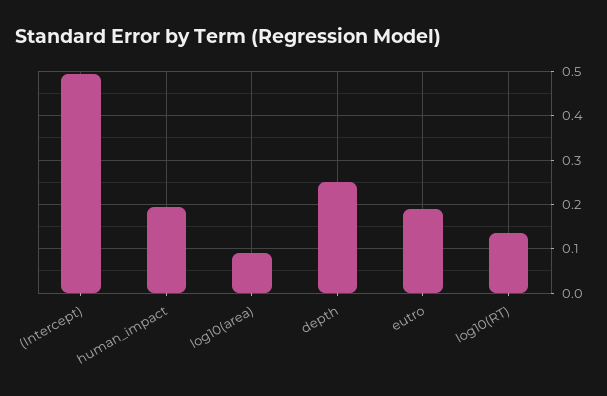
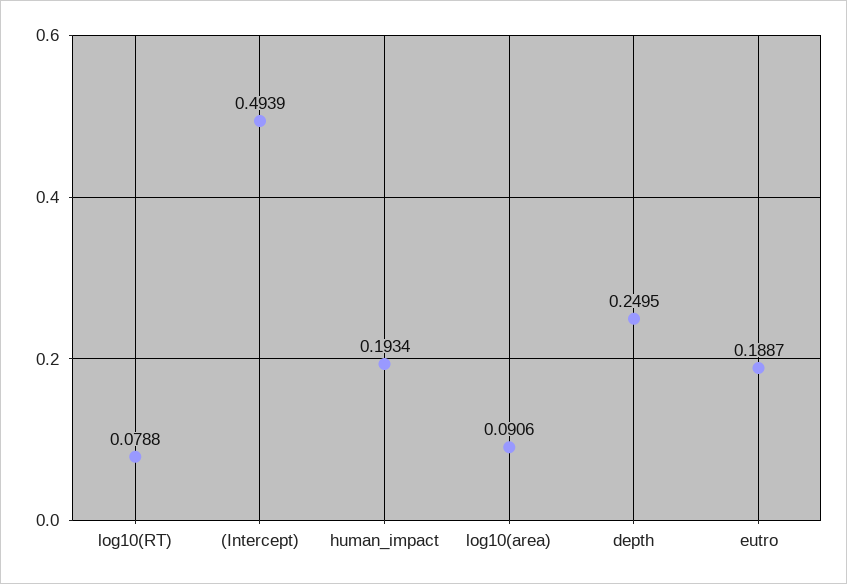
  {
    "(Intercept)": 0.4939,
    "human_impact": 0.1934,
    "log10(area)": 0.0906,
    "depth": 0.2495,
    "eutro": 0.1887,
-   "log10(RT)": 0.14
+   "log10(RT)": 0.0788
  }

